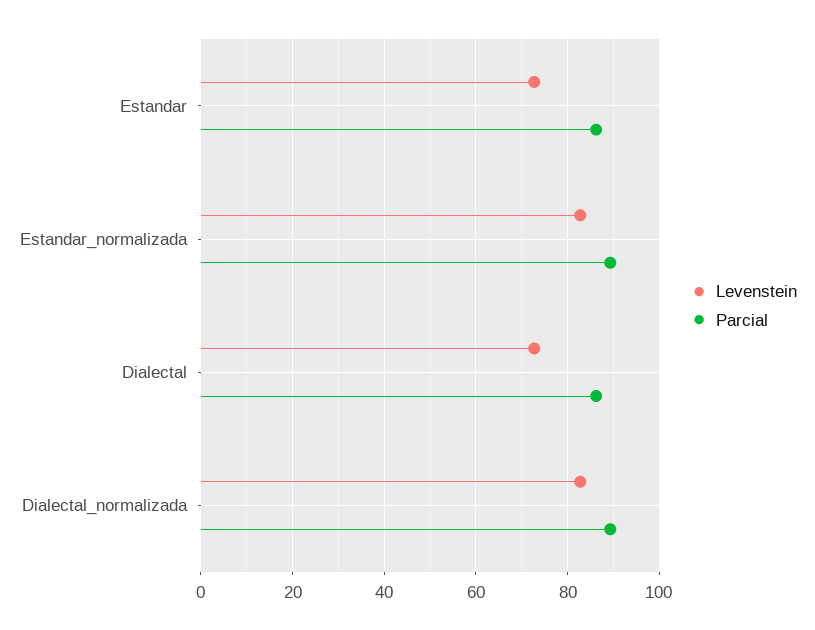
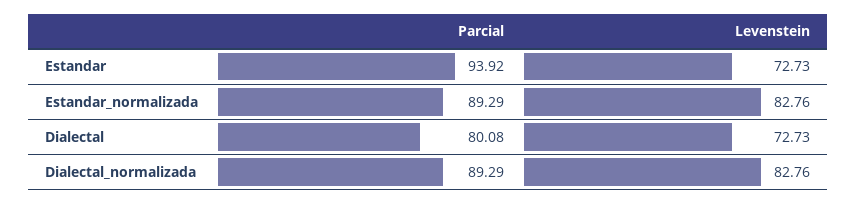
  {
    "Levenstein": {
      "Estandar": 72.73,
      "Estandar_normalizada": 82.76,
      "Dialectal": 72.73,
      "Dialectal_normalizada": 82.76
    },
    "Parcial": {
-     "Estandar": 86,
+     "Estandar": 93.92,
      "Estandar_normalizada": 89.29,
-     "Dialectal": 86,
+     "Dialectal": 80.08,
      "Dialectal_normalizada": 89.29
    }
  }

